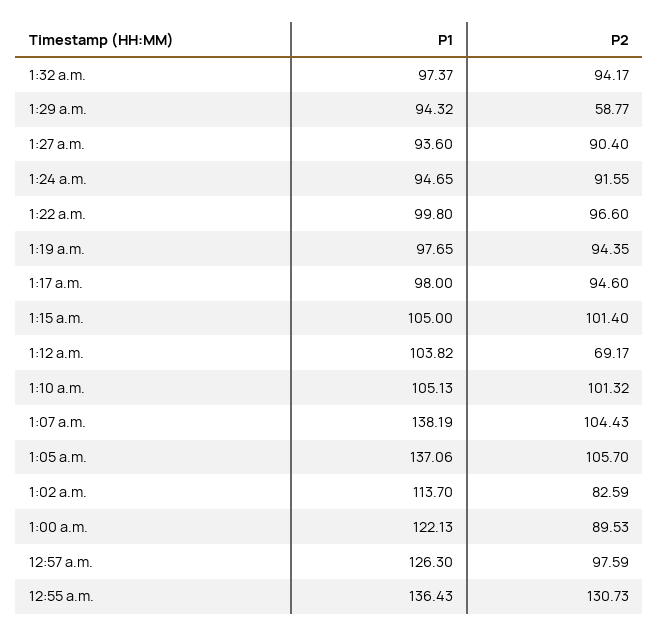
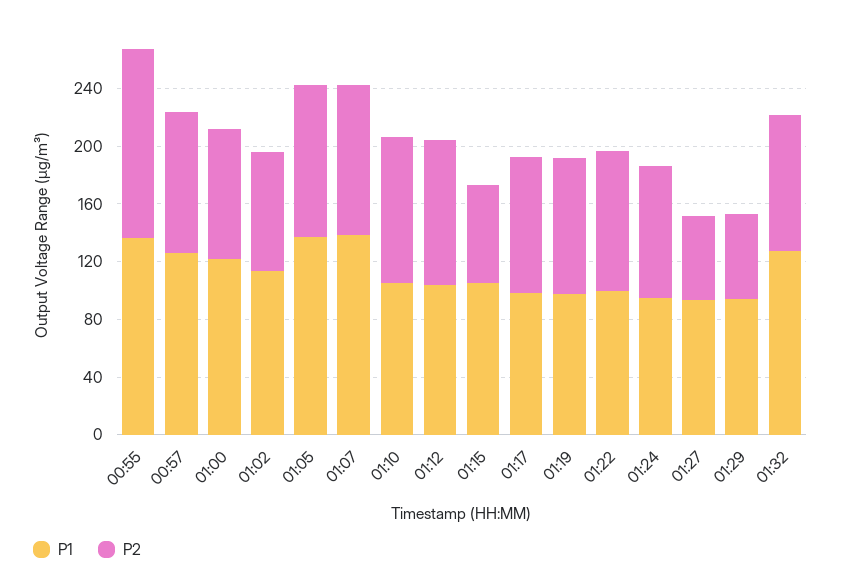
  {
    "P1": {
-     "1:32 a.m.": 97.37,
+     "1:32 a.m.": 130,
      "1:29 a.m.": 94.32,
      "1:27 a.m.": 93.6,
      "1:24 a.m.": 94.65,
      "1:22 a.m.": 99.8,
      "1:19 a.m.": 97.65,
      "1:17 a.m.": 98,
      "1:15 a.m.": 105,
      "1:12 a.m.": 103.82,
      "1:10 a.m.": 105.13,
      "1:07 a.m.": 138.19,
      "1:05 a.m.": 137.06,
      "1:02 a.m.": 113.7,
      "1:00 a.m.": 122.13,
      "12:57 a.m.": 126.3,
      "12:55 a.m.": 136.43
    },
    "P2": {
      "1:32 a.m.": 94.17,
      "1:29 a.m.": 58.77,
-     "1:27 a.m.": 90.4,
+     "1:27 a.m.": 60,
      "1:24 a.m.": 91.55,
      "1:22 a.m.": 96.6,
      "1:19 a.m.": 94.35,
      "1:17 a.m.": 94.6,
-     "1:15 a.m.": 101.4,
+     "1:15 a.m.": 70,
-     "1:12 a.m.": 69.17,
+     "1:12 a.m.": 100,
      "1:10 a.m.": 101.32,
      "1:07 a.m.": 104.43,
      "1:05 a.m.": 105.7,
      "1:02 a.m.": 82.59,
      "1:00 a.m.": 89.53,
      "12:57 a.m.": 97.59,
      "12:55 a.m.": 130.73
    }
  }

